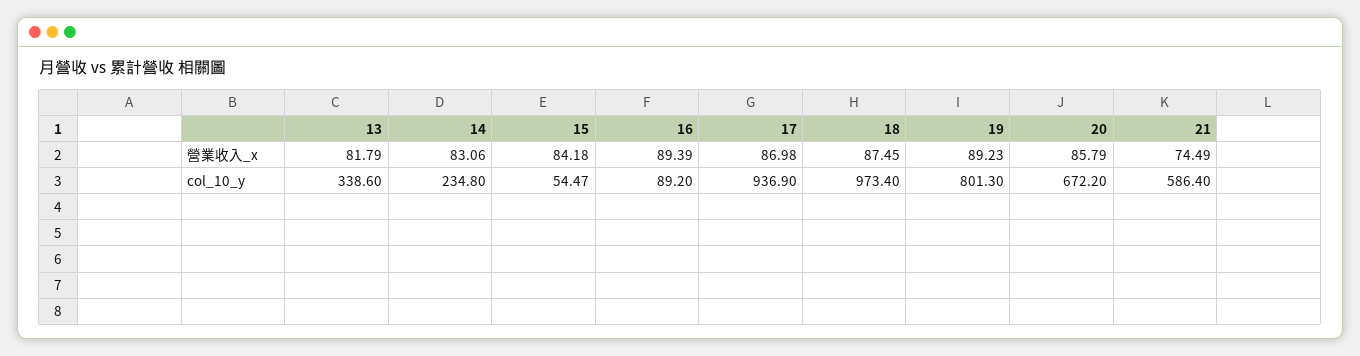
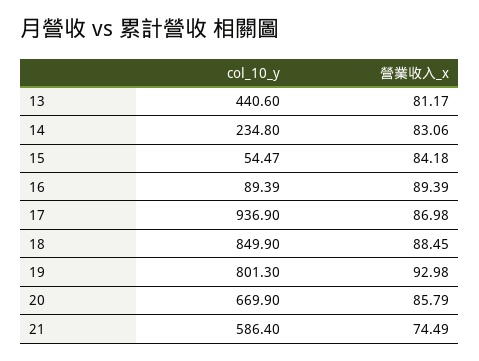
  {
    "13": {
-     "營業收入_x": 81.79,
+     "營業收入_x": 81.17,
-     "col_10_y": 338.6
+     "col_10_y": 440.6
    },
    "14": {
      "營業收入_x": 83.06,
      "col_10_y": 234.8
    },
    "15": {
      "營業收入_x": 84.18,
      "col_10_y": 54.47
    },
    "16": {
      "營業收入_x": 89.39,
-     "col_10_y": 89.2
+     "col_10_y": 89.39
    },
    "17": {
      "營業收入_x": 86.98,
      "col_10_y": 936.9
    },
    "18": {
-     "營業收入_x": 87.45,
+     "營業收入_x": 88.45,
-     "col_10_y": 973.4
+     "col_10_y": 849.9
    },
    "19": {
-     "營業收入_x": 89.23,
+     "營業收入_x": 92.98,
      "col_10_y": 801.3
    },
    "20": {
      "營業收入_x": 85.79,
-     "col_10_y": 672.2
+     "col_10_y": 669.9
    },
    "21": {
      "營業收入_x": 74.49,
      "col_10_y": 586.4
    }
  }

